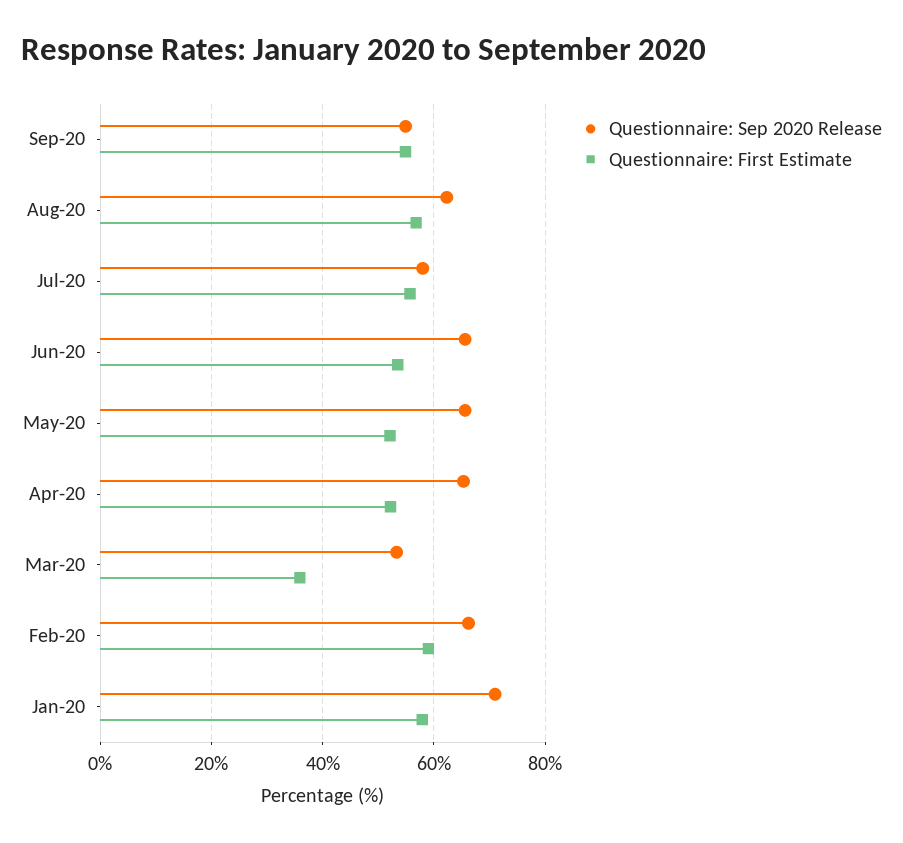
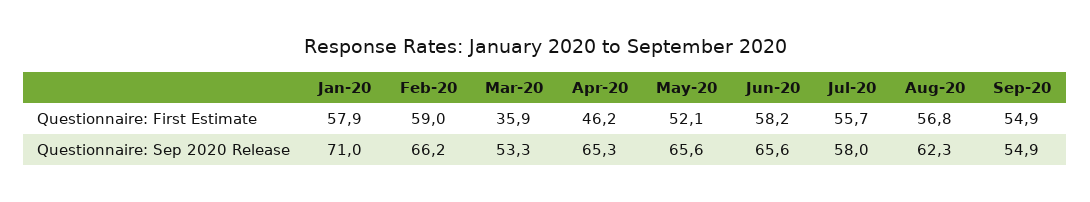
  {
    "Questionnaire: Sep 2020 Release": {
      "Sep-20": 54.9,
      "Aug-20": 62.3,
      "Jul-20": 58,
      "Jun-20": 65.6,
      "May-20": 65.6,
      "Apr-20": 65.3,
      "Mar-20": 53.3,
      "Feb-20": 66.2,
      "Jan-20": 71
    },
    "Questionnaire: First Estimate": {
      "Sep-20": 54.9,
      "Aug-20": 56.8,
      "Jul-20": 55.7,
-     "Jun-20": 54,
+     "Jun-20": 58.2,
      "May-20": 52.1,
-     "Apr-20": 52,
+     "Apr-20": 46.2,
      "Mar-20": 35.9,
      "Feb-20": 59,
      "Jan-20": 57.9
    }
  }

